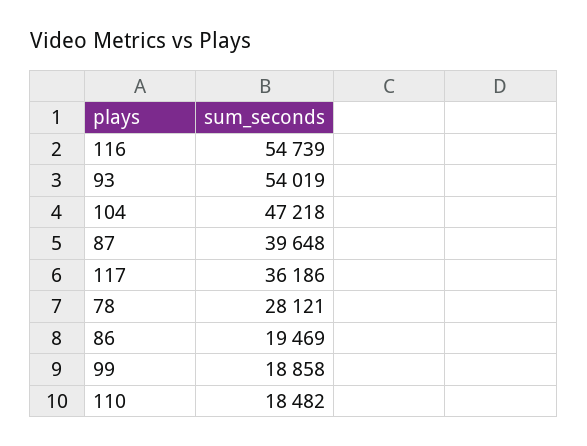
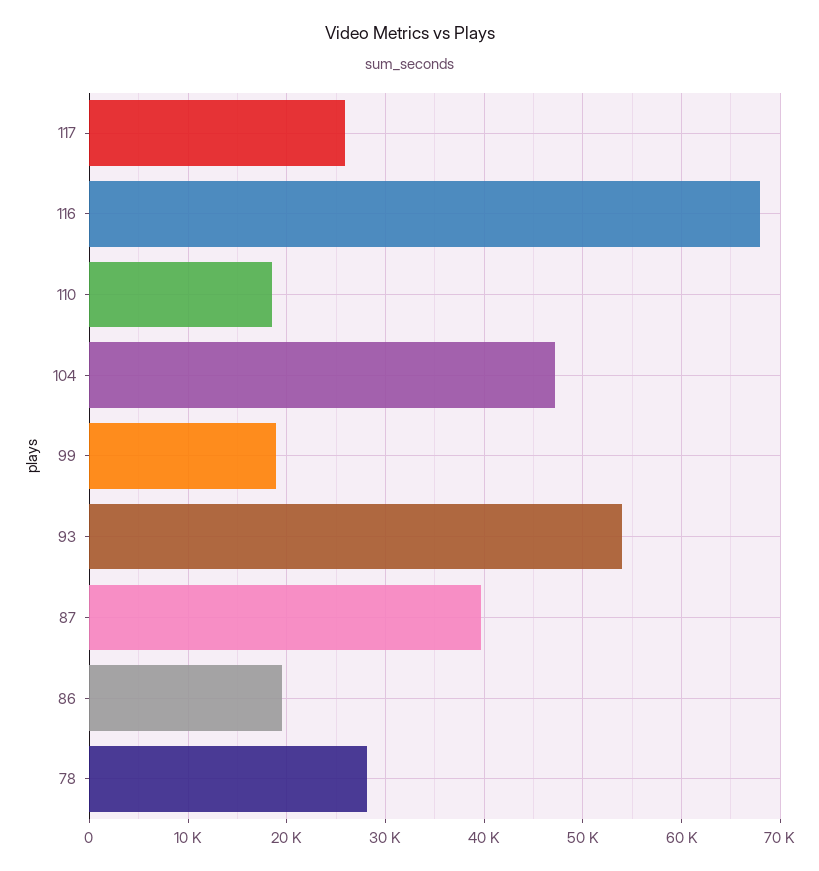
  {
-   "116": 54739,
+   "116": 68000,
    "93": 54019,
    "104": 47218,
    "87": 39648,
-   "117": 36186,
+   "117": 26000,
    "78": 28121,
    "86": 19469,
    "99": 18858,
    "110": 18482
  }

